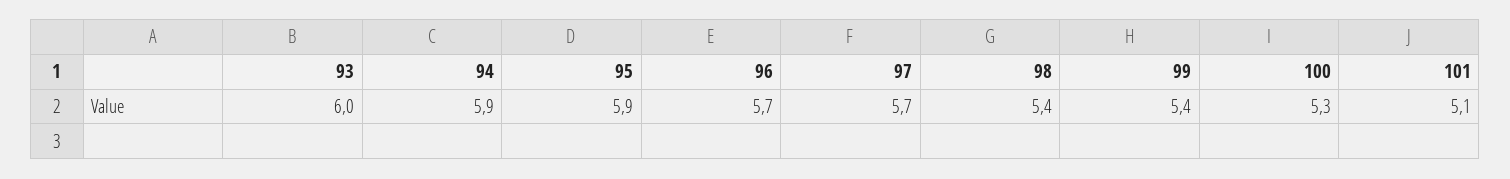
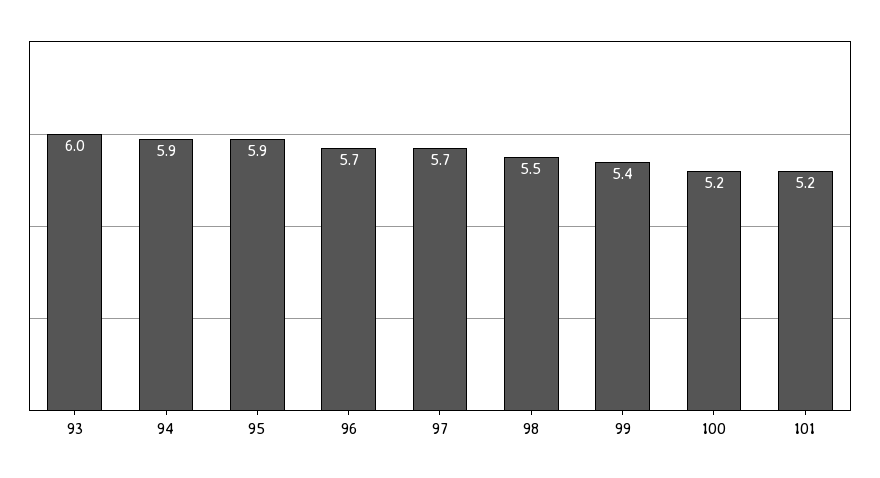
  {
    "93": 6,
    "94": 5.9,
    "95": 5.9,
    "96": 5.7,
    "97": 5.7,
-   "98": 5.4,
+   "98": 5.5,
    "99": 5.4,
-   "100": 5.3,
+   "100": 5.2,
-   "101": 5.1
+   "101": 5.2
  }

